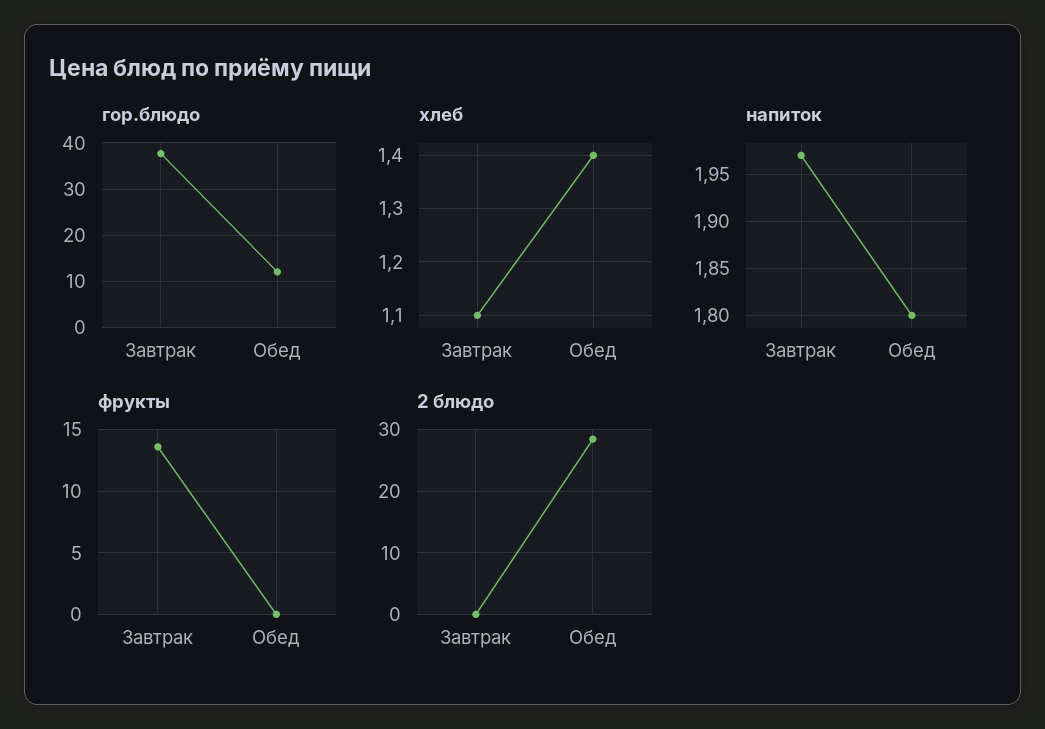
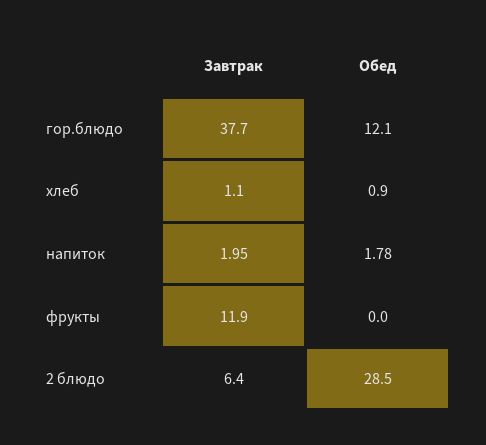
  {
    "гор.блюдо": {
      "Завтрак": 37.7,
      "Обед": 12.1
    },
    "хлеб": {
      "Завтрак": 1.1,
-     "Обед": 1.4
+     "Обед": 0.9
    },
    "напиток": {
-     "Завтрак": 1.97,
+     "Завтрак": 1.95,
-     "Обед": 1.8
+     "Обед": 1.78
    },
    "фрукты": {
-     "Завтрак": 13.5,
+     "Завтрак": 11.9,
      "Обед": 0
    },
    "2 блюдо": {
-     "Завтрак": 0,
+     "Завтрак": 6.4,
      "Обед": 28.5
    }
  }

